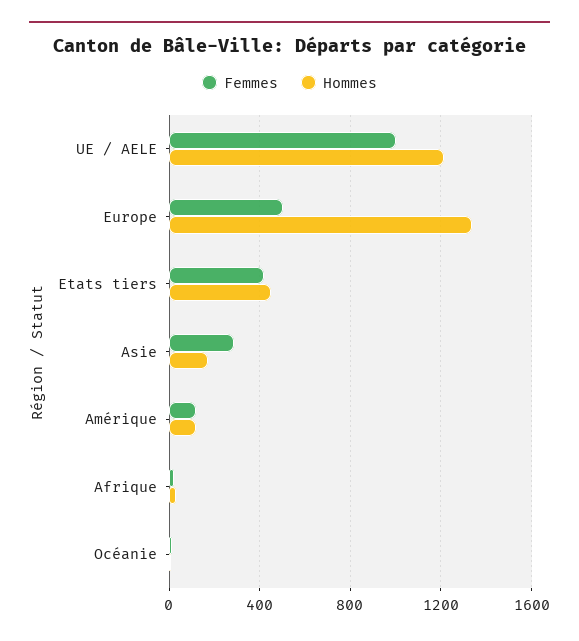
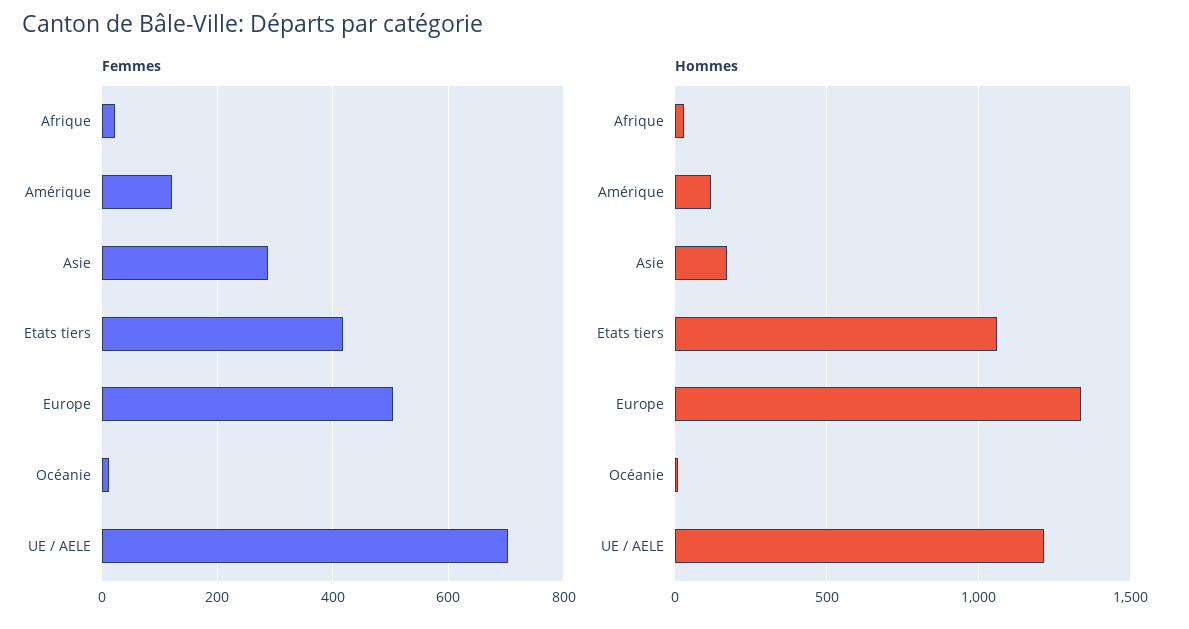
  {
    "Femmes": {
-     "UE / AELE": 1000,
+     "UE / AELE": 700,
      "Europe": 500,
      "Etats tiers": 420,
      "Asie": 280,
      "Amérique": 120,
      "Afrique": 20,
      "Océanie": 20
    },
    "Hommes": {
      "UE / AELE": 1200,
      "Europe": 1350,
-     "Etats tiers": 450,
+     "Etats tiers": 1050,
      "Asie": 150,
      "Amérique": 100,
      "Afrique": 50,
      "Océanie": 0
    }
  }

